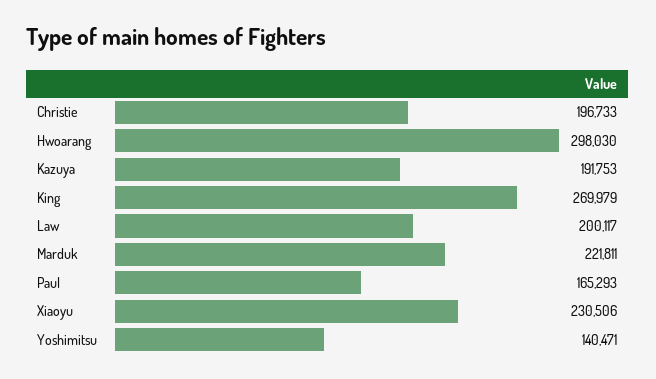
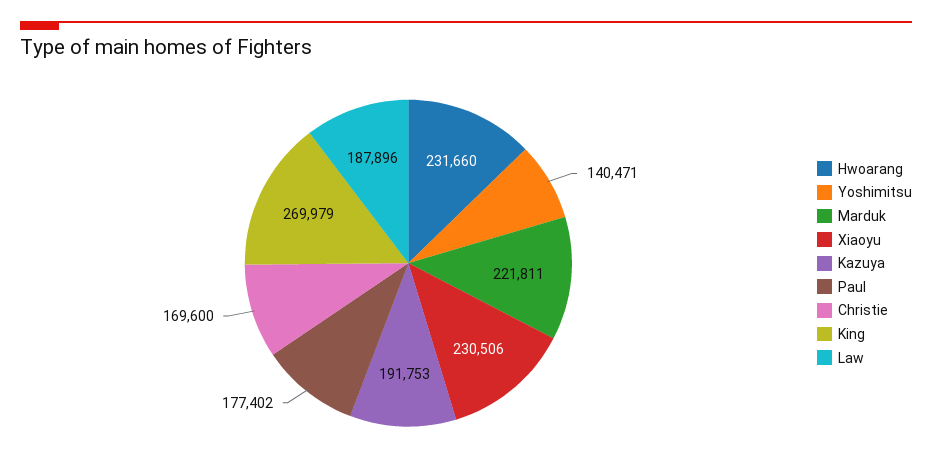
  {
-   "Christie": 196733,
+   "Christie": 169600,
-   "Hwoarang": 298030,
+   "Hwoarang": 231660,
    "Kazuya": 191753,
    "King": 269979,
-   "Law": 200117,
+   "Law": 187896,
    "Marduk": 221811,
-   "Paul": 165293,
+   "Paul": 177402,
    "Xiaoyu": 230506,
    "Yoshimitsu": 140471
  }

